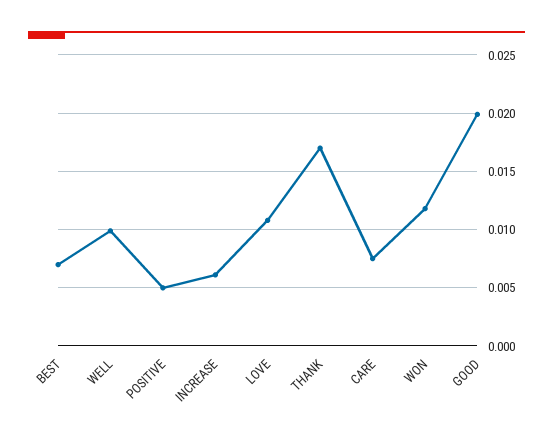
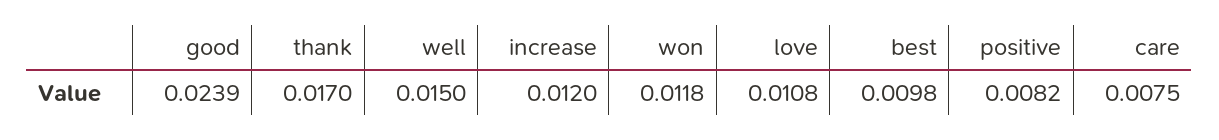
  {
-   "BEST": 0.007,
+   "BEST": 0.0098,
-   "WELL": 0.01,
+   "WELL": 0.015,
-   "POSITIVE": 0.005,
+   "POSITIVE": 0.0082,
-   "INCREASE": 0.006,
+   "INCREASE": 0.012,
    "LOVE": 0.0108,
    "THANK": 0.017,
    "CARE": 0.0075,
    "WON": 0.0118,
-   "GOOD": 0.02
+   "GOOD": 0.0239
  }

